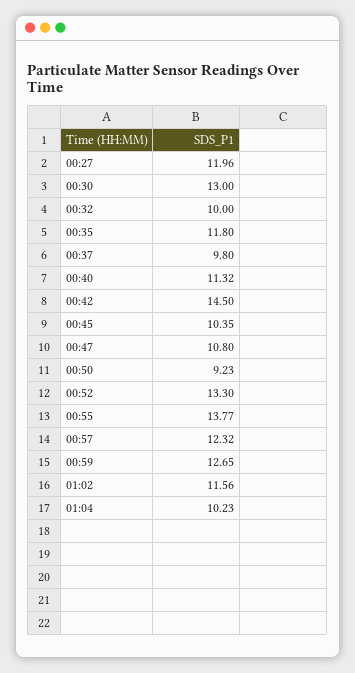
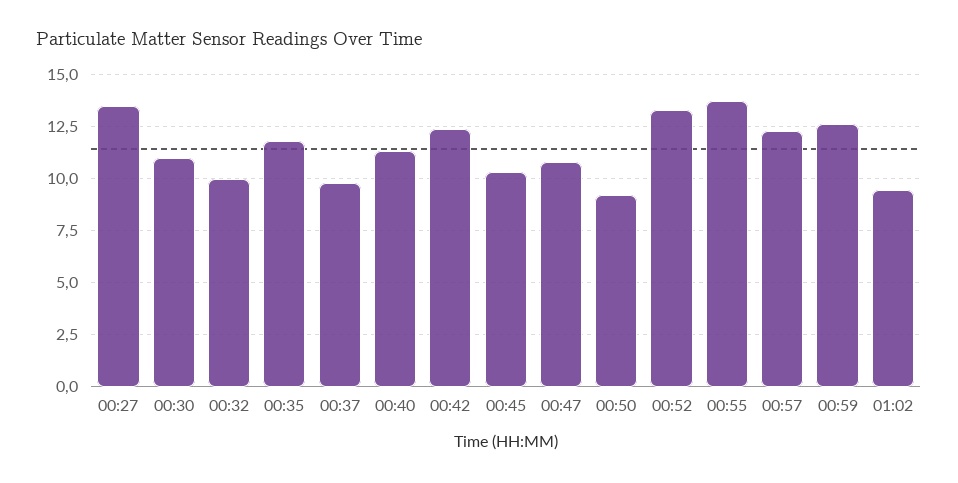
  {
-   "00:27": 11.96,
+   "00:27": 13.5,
-   "00:30": 13,
+   "00:30": 11,
    "00:32": 10,
    "00:35": 11.8,
    "00:37": 9.8,
    "00:40": 11.32,
-   "00:42": 14.5,
+   "00:42": 12.5,
    "00:45": 10.35,
    "00:47": 10.8,
    "00:50": 9.23,
    "00:52": 13.3,
    "00:55": 13.77,
    "00:57": 12.32,
    "00:59": 12.65,
-   "01:02": 11.56,
+   "01:02": 9.5
-   "01:04": 10.23
  }

